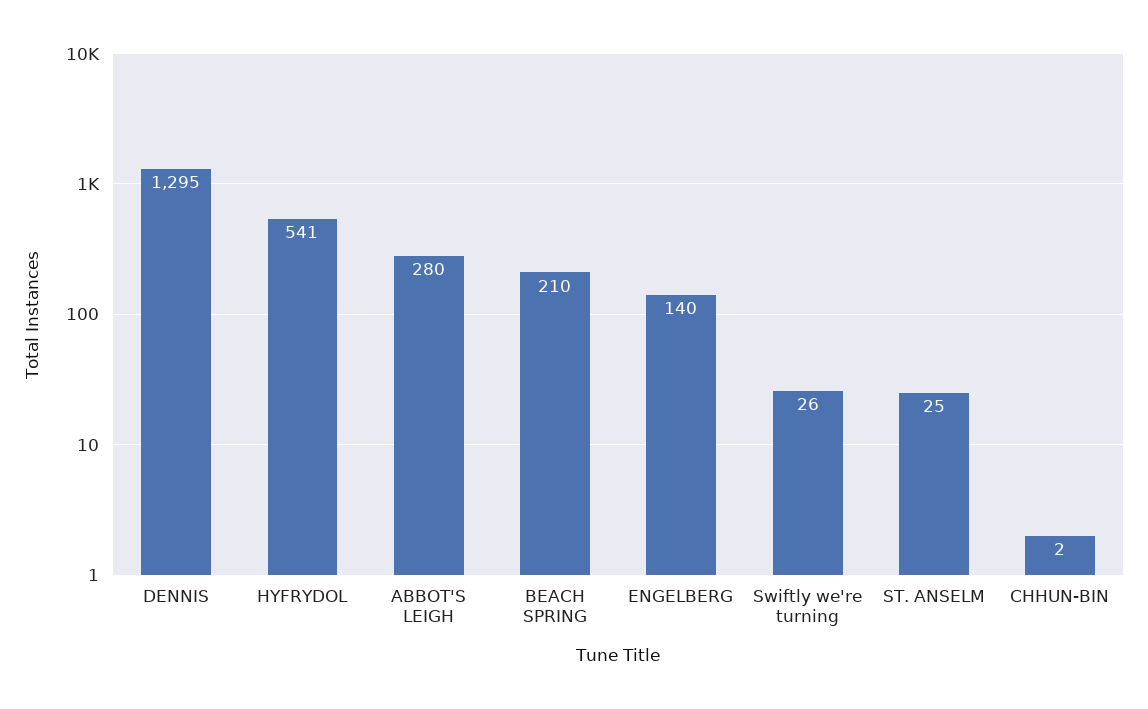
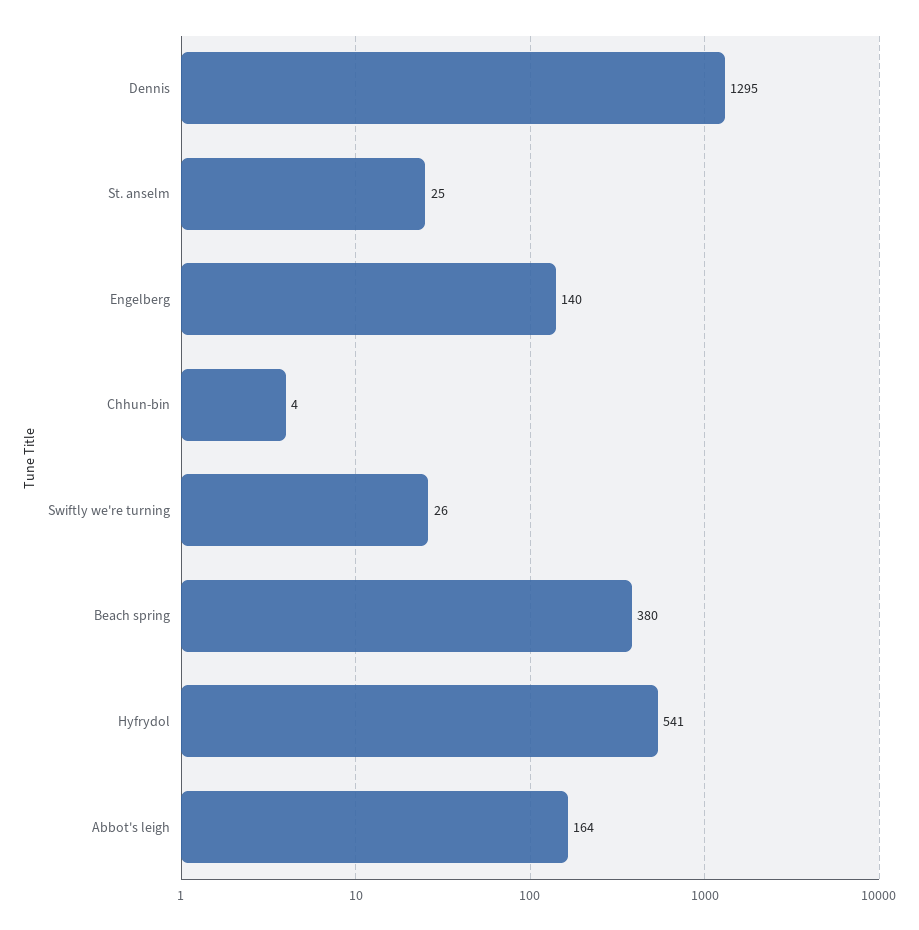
  {
    "DENNIS": 1295,
    "HYFRYDOL": 541,
-   "ABBOT'S LEIGH": 280,
+   "ABBOT'S LEIGH": 164,
-   "BEACH SPRING": 210,
+   "BEACH SPRING": 380,
    "ENGELBERG": 140,
    "Swiftly we're turning": 26,
    "ST. ANSELM": 25,
-   "CHHUN-BIN": 2
+   "CHHUN-BIN": 4
  }

